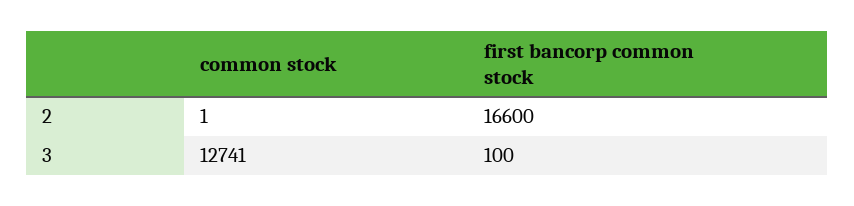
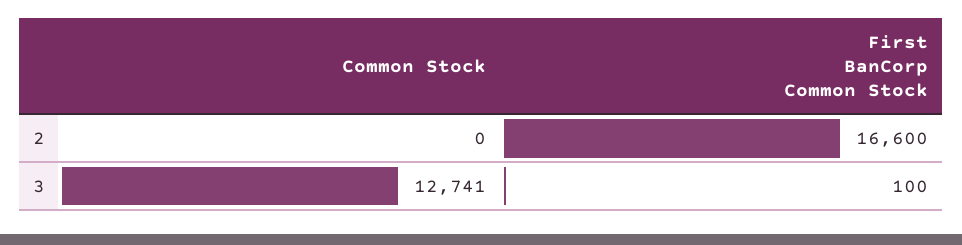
  {
    "common stock": {
-     "2": 1,
+     "2": 0,
      "3": 12741
    },
    "first bancorp common stock": {
      "2": 16600,
      "3": 100
    }
  }

